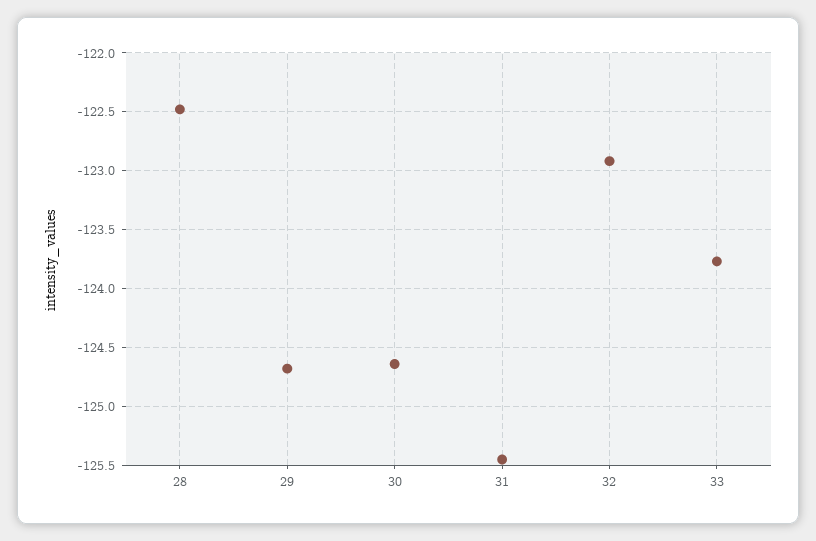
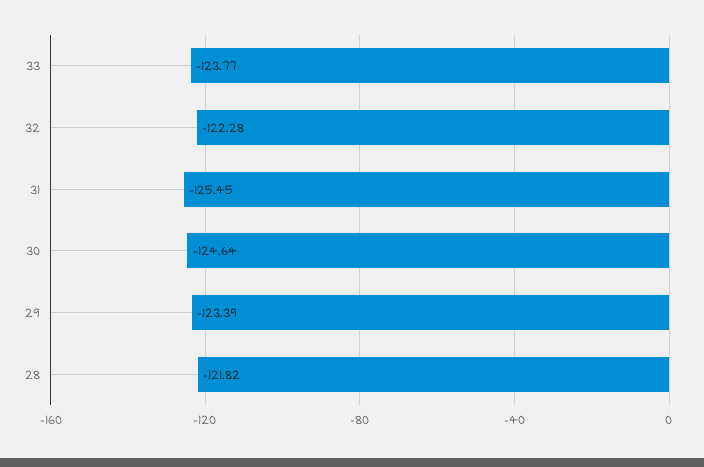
  {
-   "28": -122.5,
+   "28": -121.82,
-   "29": -124.7,
+   "29": -123.39,
    "30": -124.64,
    "31": -125.45,
-   "32": -122.9,
+   "32": -122.28,
    "33": -123.77
  }

